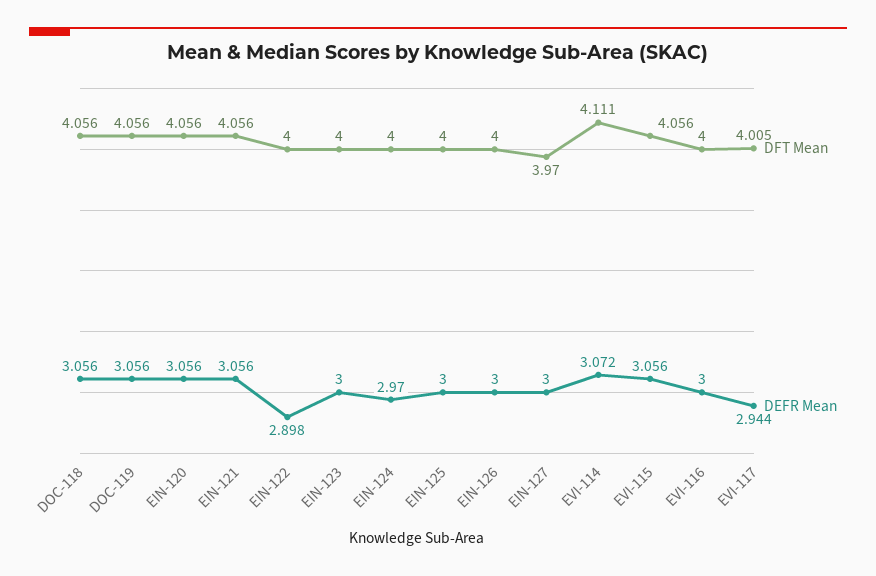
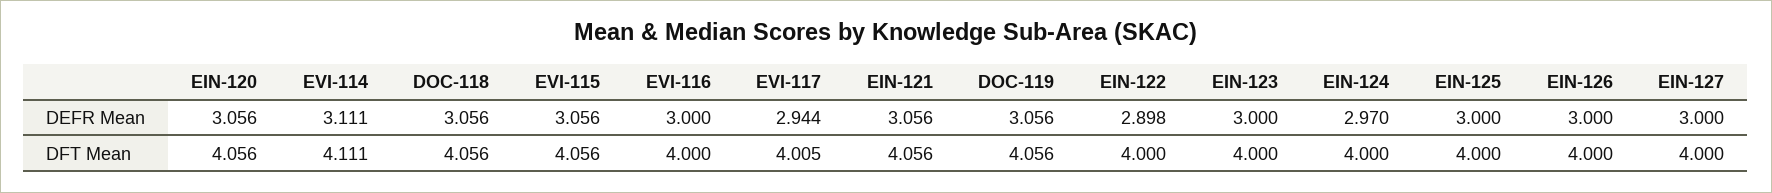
  {
    "DFT Mean": {
      "DOC-118": 4.056,
      "DOC-119": 4.056,
      "EIN-120": 4.056,
      "EIN-121": 4.056,
      "EIN-122": 4,
      "EIN-123": 4,
      "EIN-124": 4,
      "EIN-125": 4,
      "EIN-126": 4,
-     "EIN-127": 3.97,
+     "EIN-127": 4,
      "EVI-114": 4.111,
      "EVI-115": 4.056,
      "EVI-116": 4,
      "EVI-117": 4.005
    },
    "DEFR Mean": {
      "DOC-118": 3.056,
      "DOC-119": 3.056,
      "EIN-120": 3.056,
      "EIN-121": 3.056,
      "EIN-122": 2.898,
      "EIN-123": 3,
      "EIN-124": 2.97,
      "EIN-125": 3,
      "EIN-126": 3,
      "EIN-127": 3,
-     "EVI-114": 3.072,
+     "EVI-114": 3.111,
      "EVI-115": 3.056,
      "EVI-116": 3,
      "EVI-117": 2.944
    }
  }

